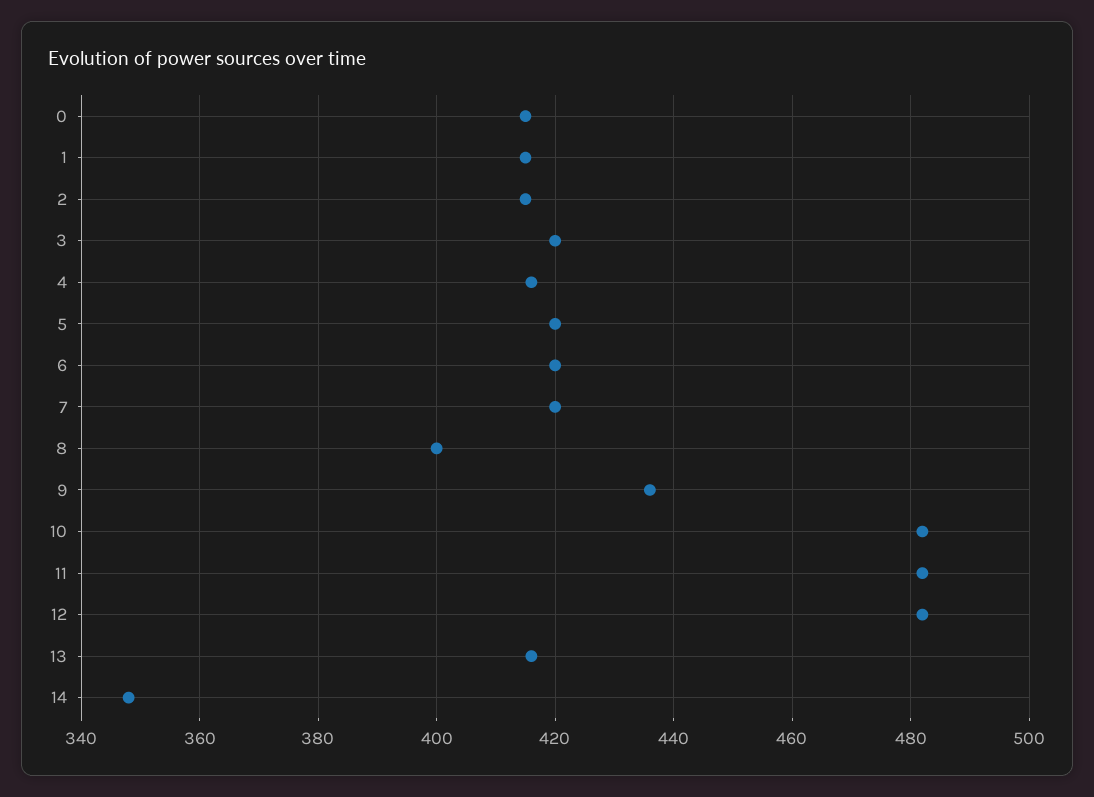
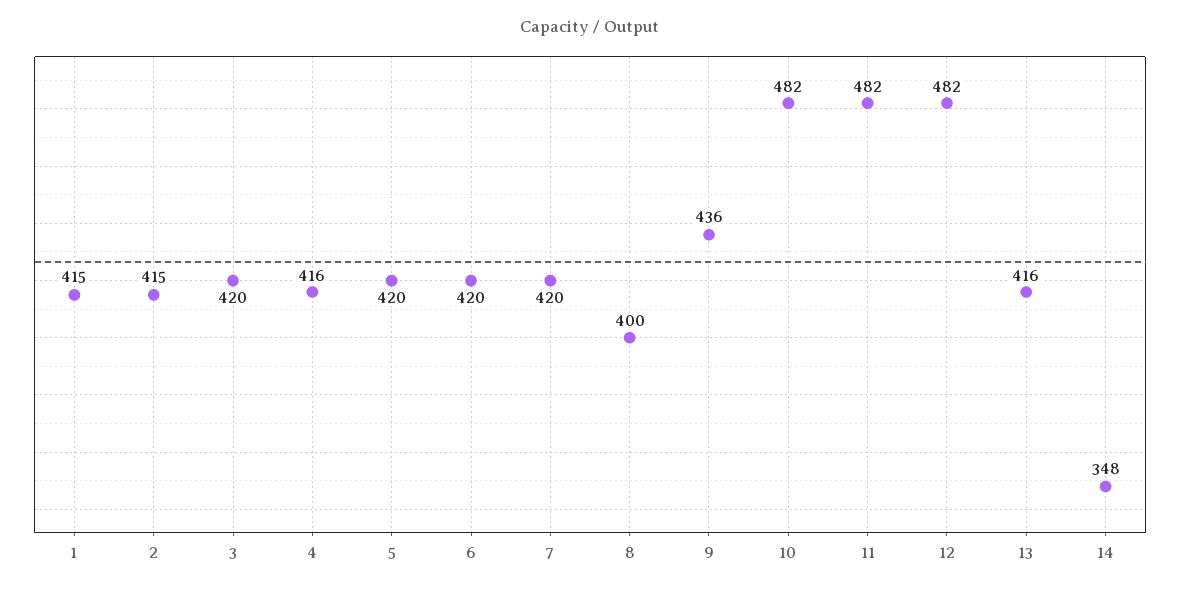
  {
-   "0": 415,
    "1": 415,
    "2": 415,
    "3": 420,
    "4": 416,
    "5": 420,
    "6": 420,
    "7": 420,
    "8": 400,
    "9": 436,
    "10": 482,
    "11": 482,
    "12": 482,
    "13": 416,
    "14": 348
  }

